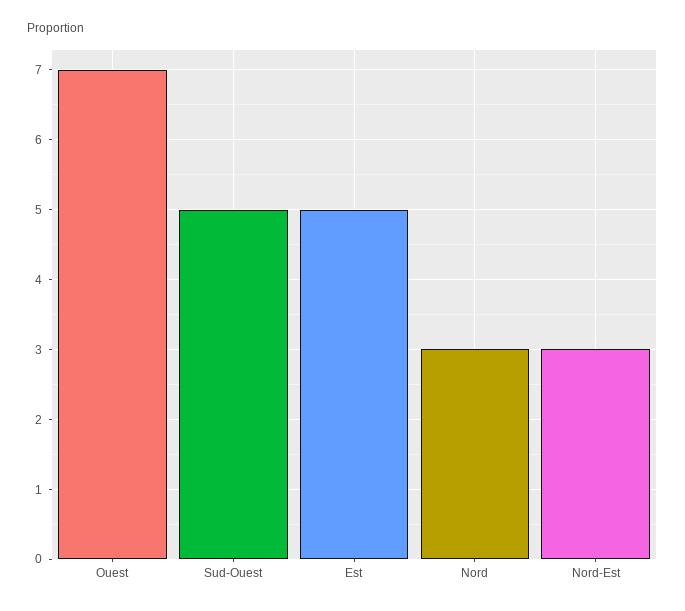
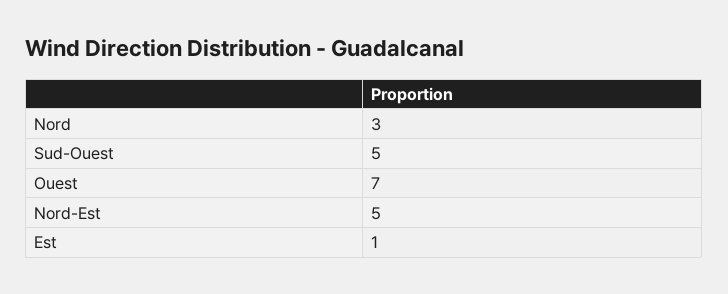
  {
    "Ouest": 7,
    "Sud-Ouest": 5,
-   "Est": 5,
+   "Est": 1,
    "Nord": 3,
-   "Nord-Est": 3
+   "Nord-Est": 5
  }

